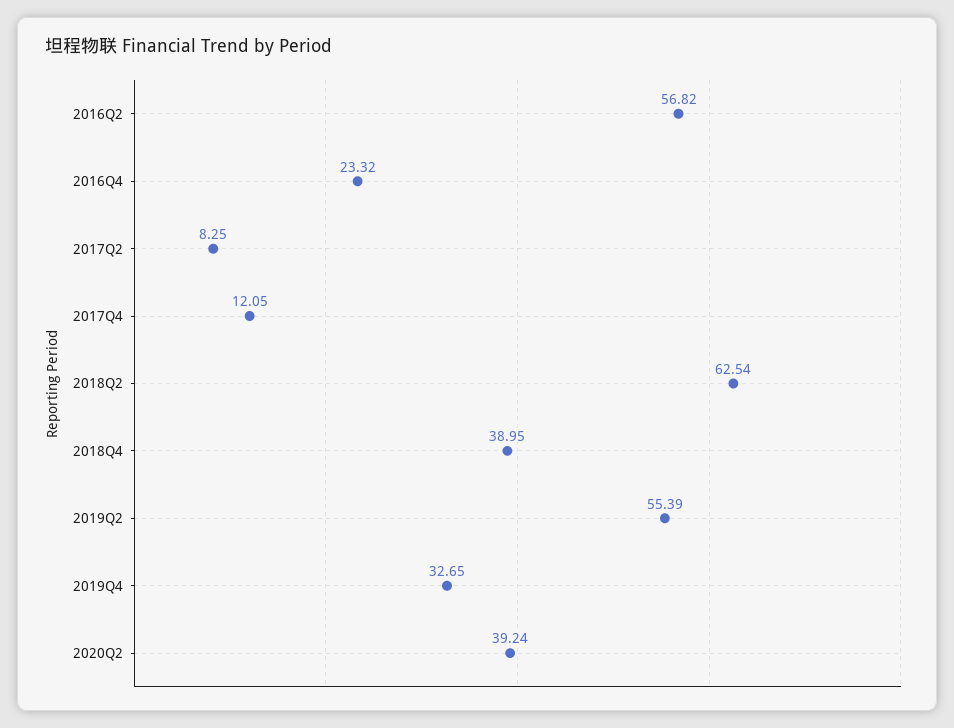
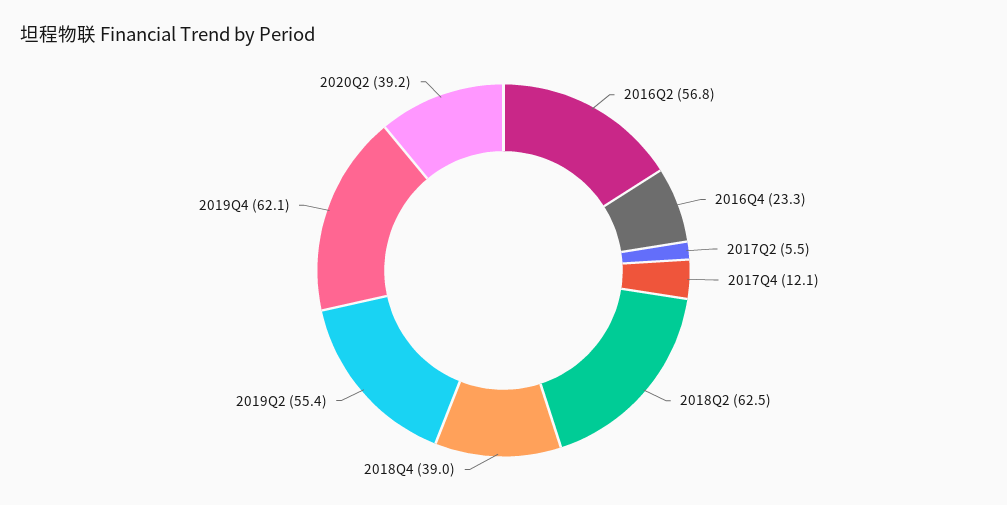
  {
    "2016Q2": 56.82,
    "2016Q4": 23.32,
-   "2017Q2": 8.25,
+   "2017Q2": 5.5,
    "2017Q4": 12.05,
    "2018Q2": 62.54,
    "2018Q4": 38.95,
    "2019Q2": 55.39,
-   "2019Q4": 32.65,
+   "2019Q4": 62.1,
    "2020Q2": 39.24
  }

